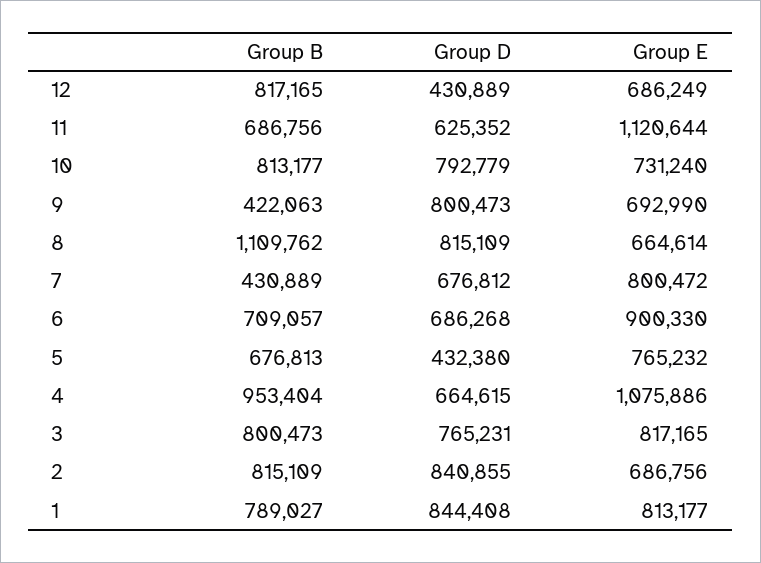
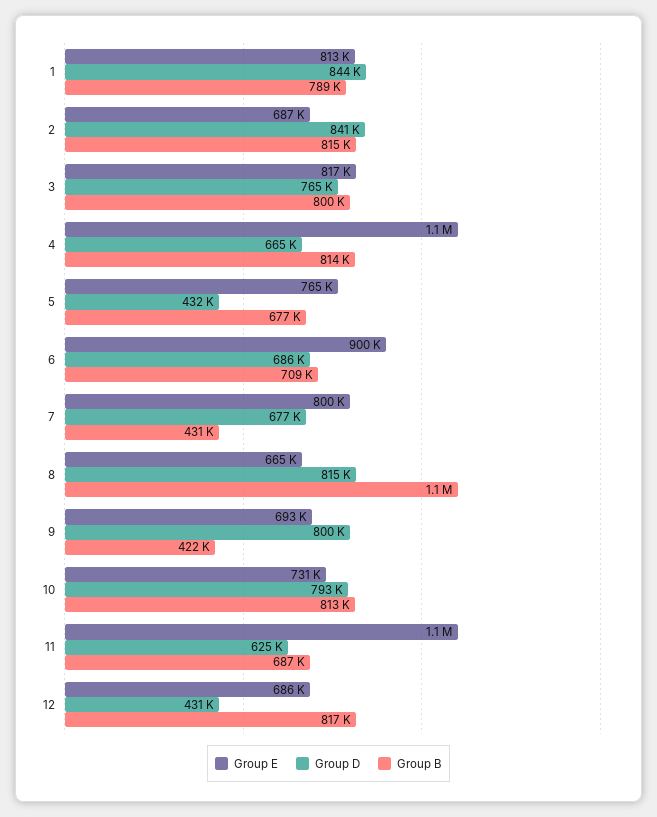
  {
    "Group B": {
      "12": 817165,
      "11": 686756,
      "10": 813177,
      "9": 422063,
      "8": 1109762,
      "7": 430889,
      "6": 709057,
      "5": 676813,
-     "4": 953404,
+     "4": 814000,
      "3": 800473,
      "2": 815109,
      "1": 789027
    },
    "Group D": {
      "12": 430889,
      "11": 625352,
      "10": 792779,
      "9": 800473,
      "8": 815109,
      "7": 676812,
      "6": 686268,
      "5": 432380,
      "4": 664615,
      "3": 765231,
      "2": 840855,
      "1": 844408
    },
    "Group E": {
      "12": 686249,
      "11": 1120644,
      "10": 731240,
      "9": 692990,
      "8": 664614,
      "7": 800472,
      "6": 900330,
      "5": 765232,
      "4": 1075886,
      "3": 817165,
      "2": 686756,
      "1": 813177
    }
  }

